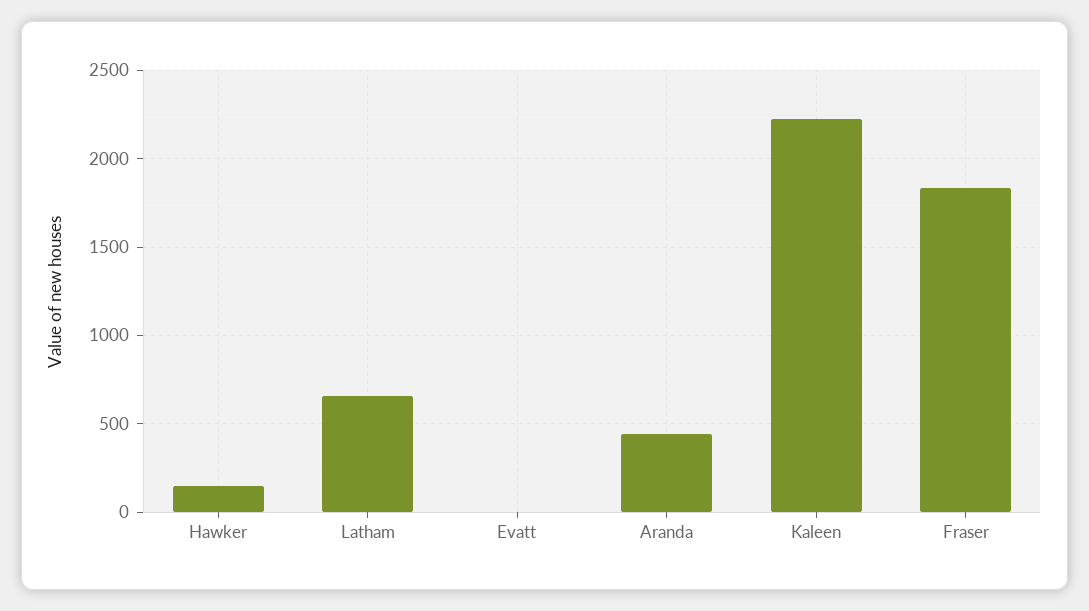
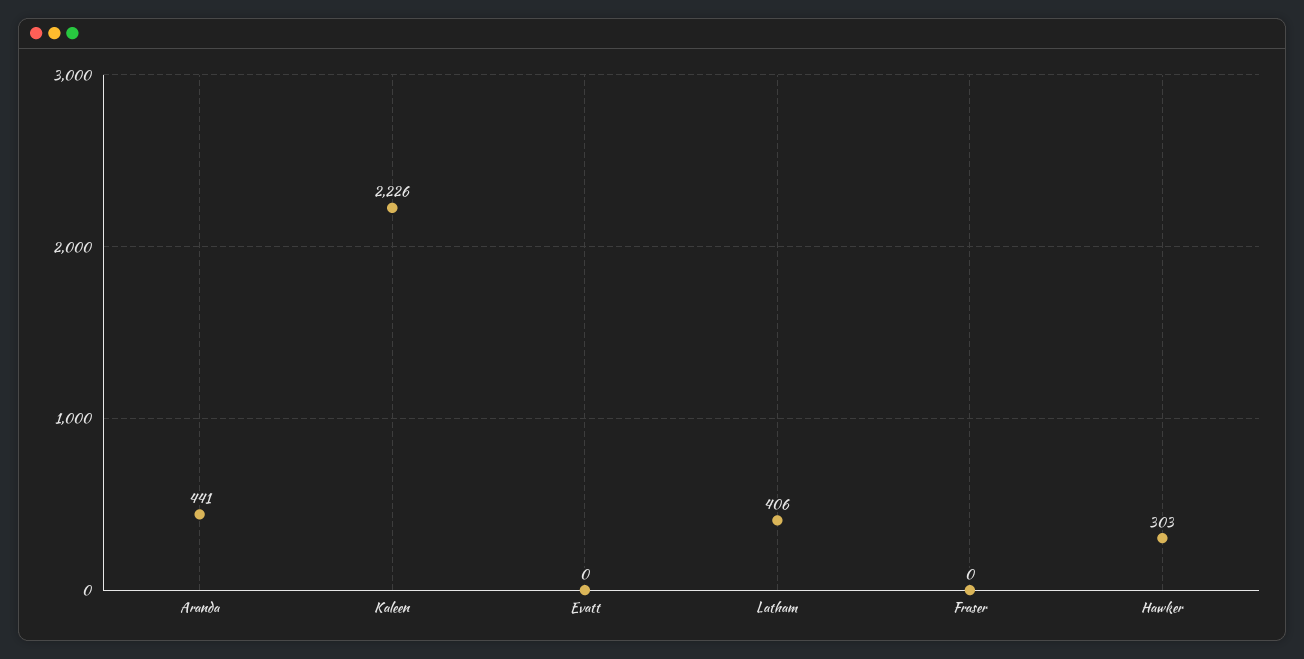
  {
-   "Hawker": 150,
+   "Hawker": 303,
-   "Latham": 650,
+   "Latham": 406,
    "Evatt": 0,
    "Aranda": 441,
    "Kaleen": 2226,
-   "Fraser": 1850
+   "Fraser": 0
  }

